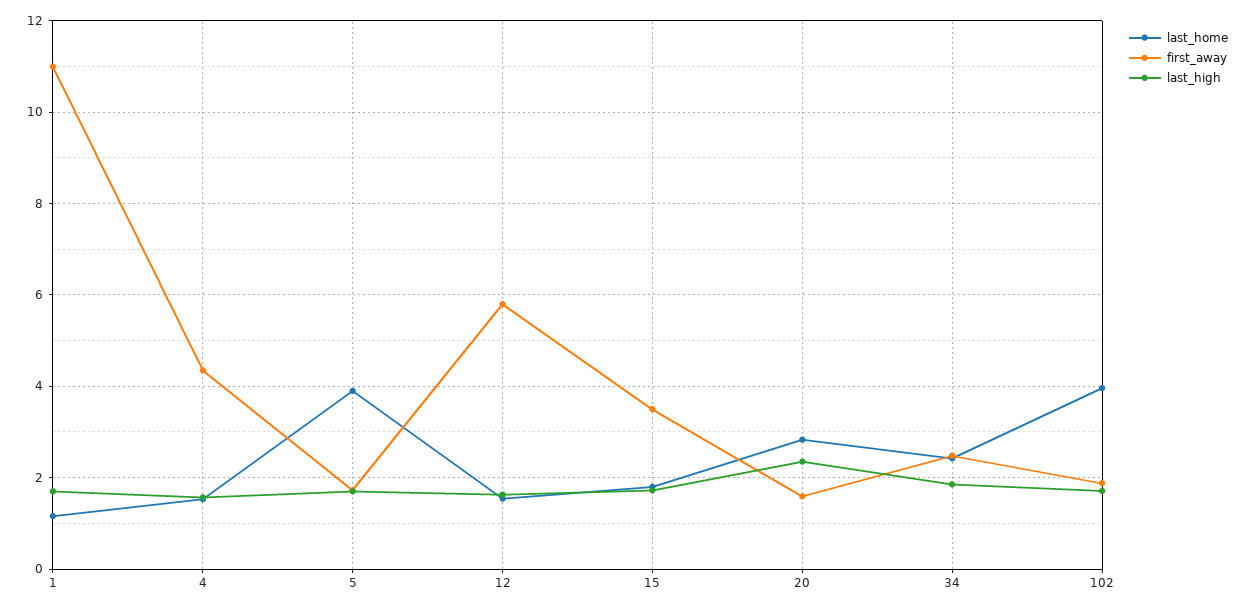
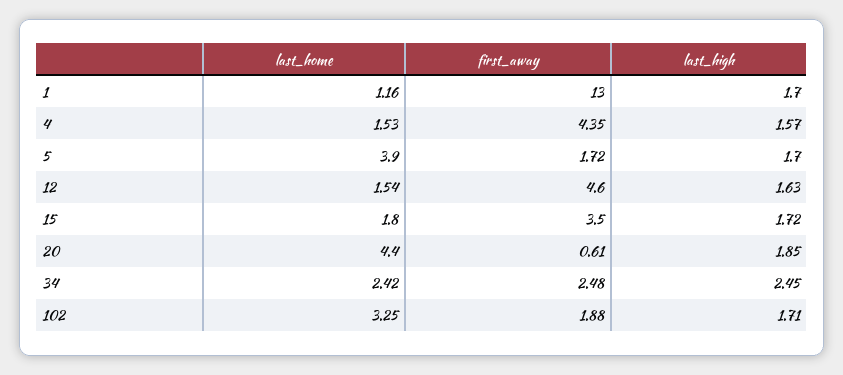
  {
    "last_home": {
      "1": 1.16,
      "4": 1.53,
      "5": 3.9,
      "12": 1.54,
      "15": 1.8,
-     "20": 2.8,
+     "20": 4.4,
      "34": 2.42,
-     "102": 4
+     "102": 3.25
    },
    "first_away": {
-     "1": 11,
+     "1": 13,
      "4": 4.35,
      "5": 1.72,
-     "12": 5.8,
+     "12": 4.6,
      "15": 3.5,
-     "20": 1.6,
+     "20": 0.61,
      "34": 2.48,
      "102": 1.88
    },
    "last_high": {
      "1": 1.7,
      "4": 1.57,
      "5": 1.7,
      "12": 1.63,
      "15": 1.72,
-     "20": 2.4,
+     "20": 1.85,
-     "34": 1.8,
+     "34": 2.45,
      "102": 1.71
    }
  }

